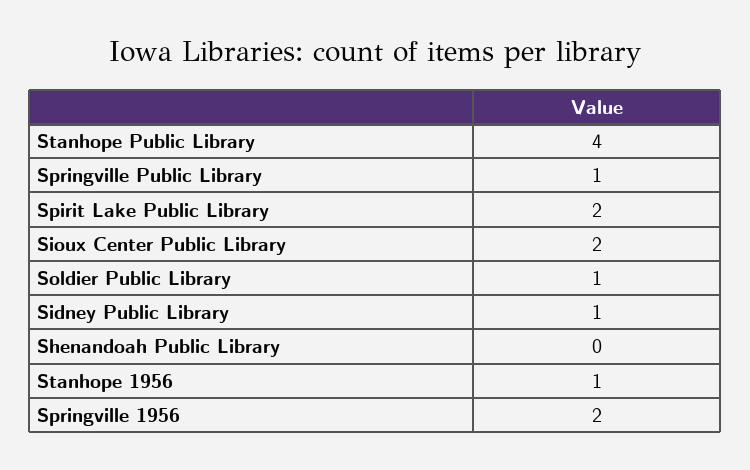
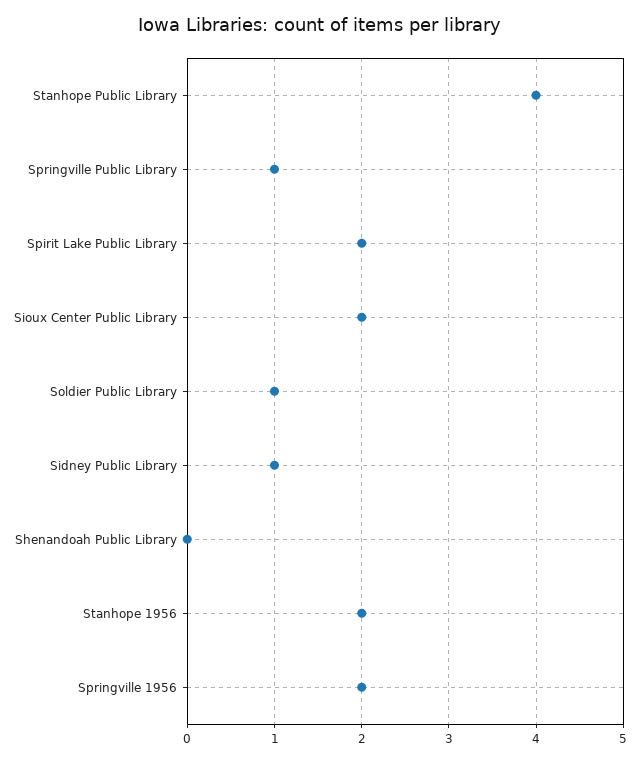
  {
    "Stanhope Public Library": 4,
    "Springville Public Library": 1,
    "Spirit Lake Public Library": 2,
    "Sioux Center Public Library": 2,
    "Soldier Public Library": 1,
    "Sidney Public Library": 1,
    "Shenandoah Public Library": 0,
-   "Stanhope 1956": 1,
+   "Stanhope 1956": 2,
    "Springville 1956": 2
  }

